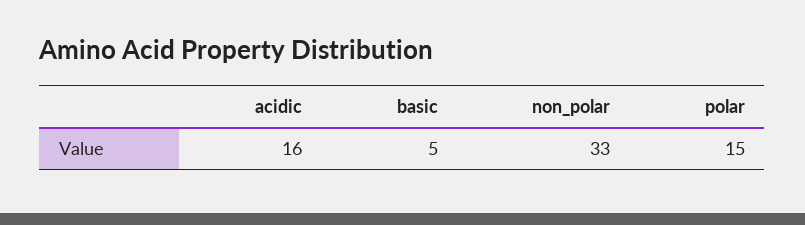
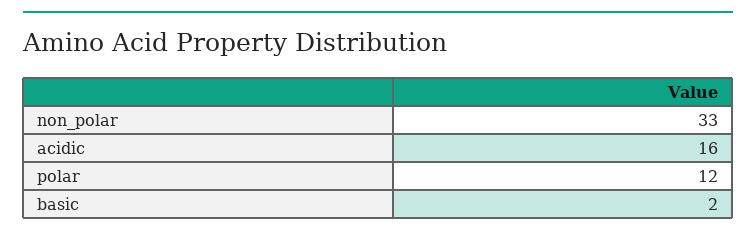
  {
    "acidic": 16,
-   "basic": 5,
+   "basic": 2,
    "non_polar": 33,
-   "polar": 15
+   "polar": 12
  }

